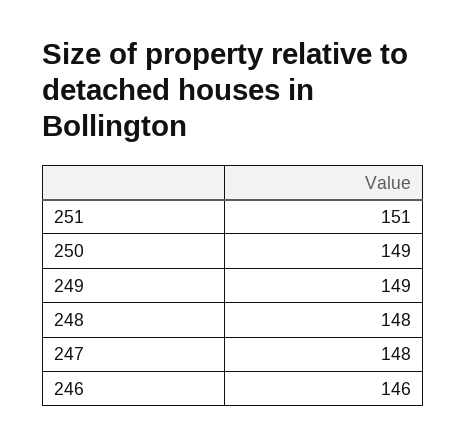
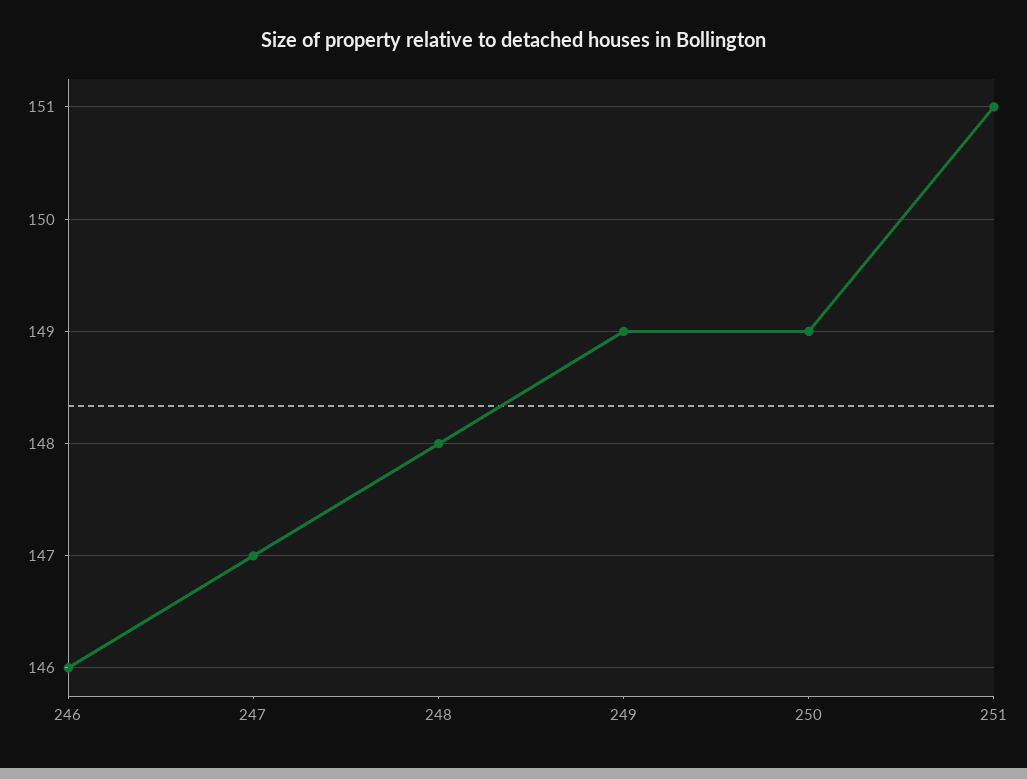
  {
    "251": 151,
    "250": 149,
    "249": 149,
    "248": 148,
-   "247": 148,
+   "247": 147,
    "246": 146
  }

